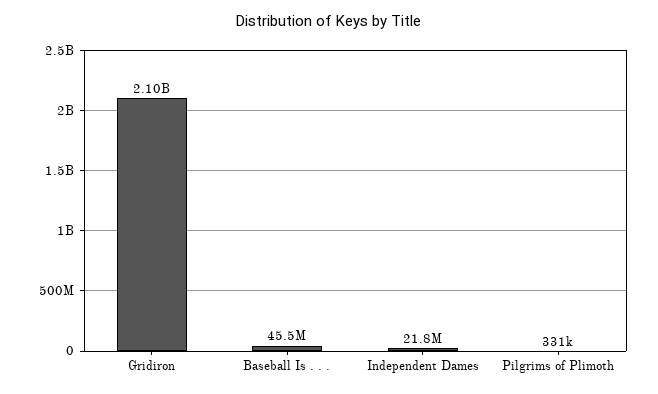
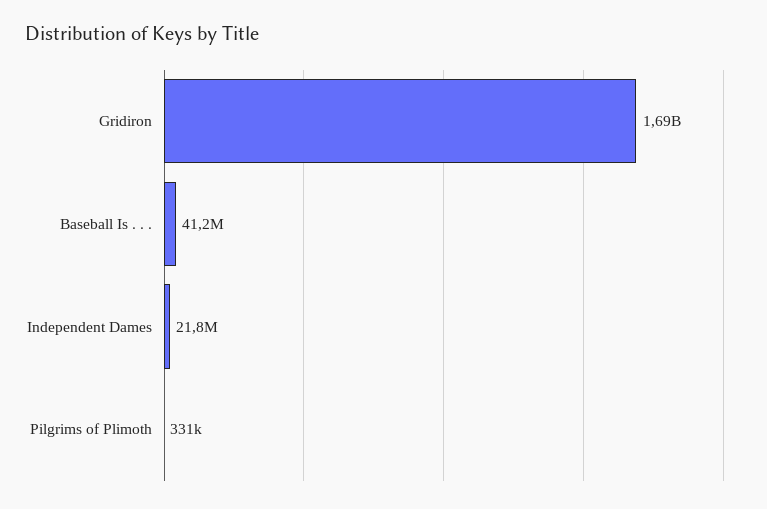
  {
-   "Gridiron": 2100000000,
+   "Gridiron": 1690000000,
-   "Baseball Is . . .": 45500000,
+   "Baseball Is . . .": 41200000,
    "Independent Dames": 21800000,
    "Pilgrims of Plimoth": 331000
  }

